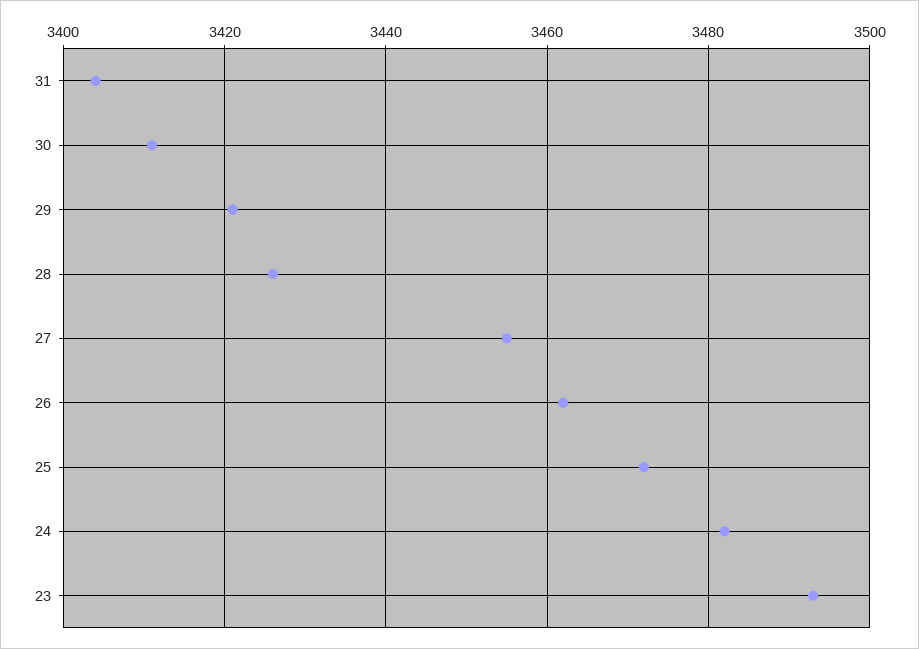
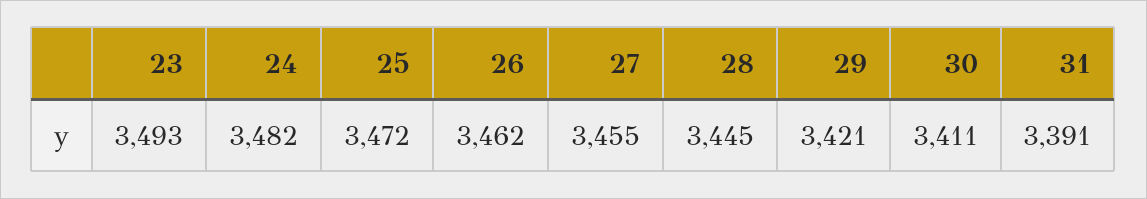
  {
-   "31": 3405,
+   "31": 3391,
    "30": 3411,
    "29": 3421,
-   "28": 3425,
+   "28": 3445,
    "27": 3455,
    "26": 3462,
    "25": 3472,
    "24": 3482,
    "23": 3493
  }

